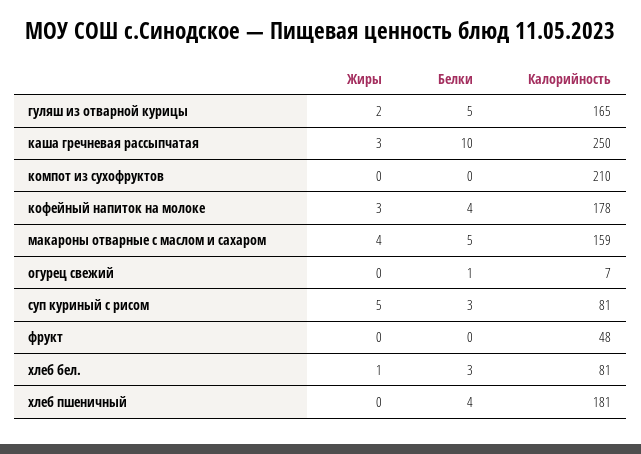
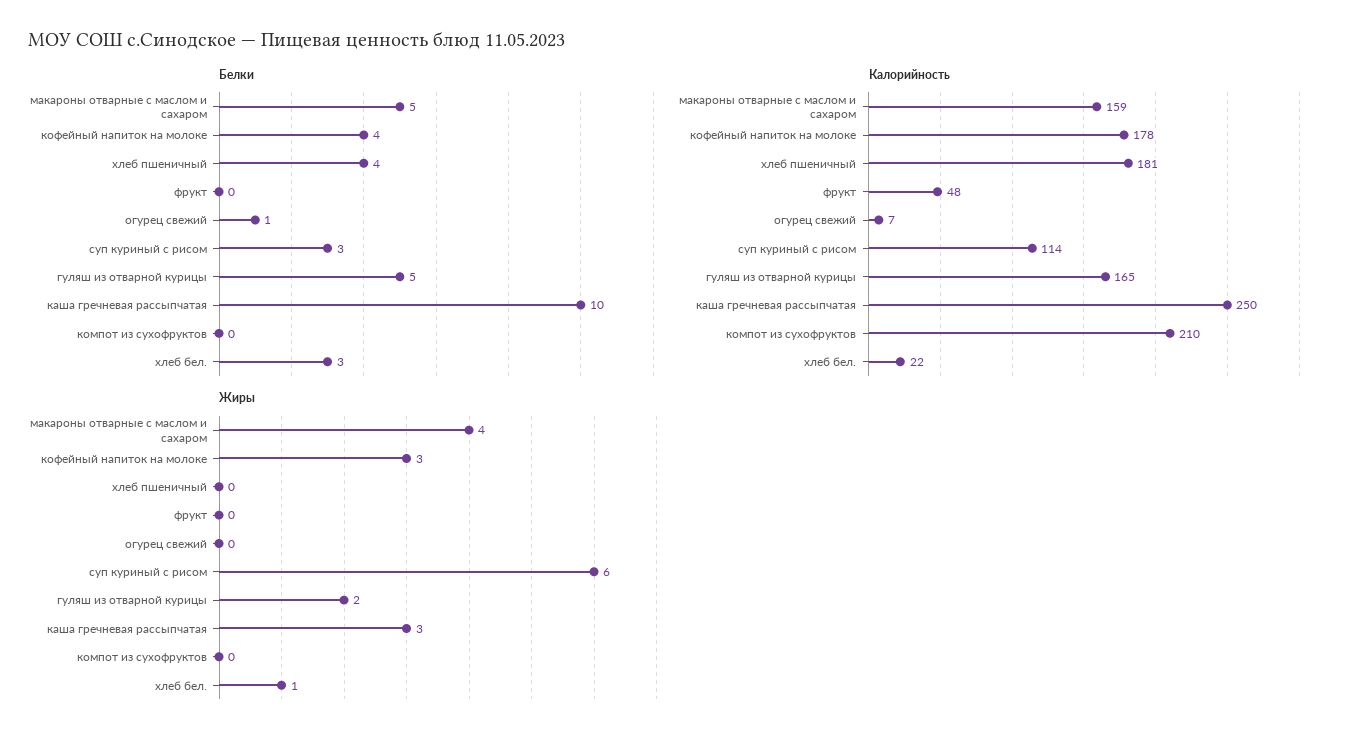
  {
    "Жиры": {
      "гуляш из отварной курицы": 2,
      "каша гречневая рассыпчатая": 3,
      "компот из сухофруктов": 0,
      "кофейный напиток на молоке": 3,
      "макароны отварные с маслом и сахаром": 4,
      "огурец свежий": 0,
-     "суп куриный с рисом": 5,
+     "суп куриный с рисом": 6,
      "фрукт": 0,
      "хлеб бел.": 1,
      "хлеб пшеничный": 0
    },
    "Белки": {
      "гуляш из отварной курицы": 5,
      "каша гречневая рассыпчатая": 10,
      "компот из сухофруктов": 0,
      "кофейный напиток на молоке": 4,
      "макароны отварные с маслом и сахаром": 5,
      "огурец свежий": 1,
      "суп куриный с рисом": 3,
      "фрукт": 0,
      "хлеб бел.": 3,
      "хлеб пшеничный": 4
    },
    "Калорийность": {
      "гуляш из отварной курицы": 165,
      "каша гречневая рассыпчатая": 250,
      "компот из сухофруктов": 210,
      "кофейный напиток на молоке": 178,
      "макароны отварные с маслом и сахаром": 159,
      "огурец свежий": 7,
-     "суп куриный с рисом": 81,
+     "суп куриный с рисом": 114,
      "фрукт": 48,
-     "хлеб бел.": 81,
+     "хлеб бел.": 22,
      "хлеб пшеничный": 181
    }
  }

